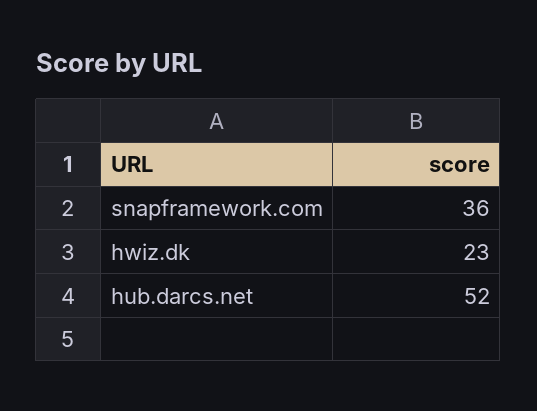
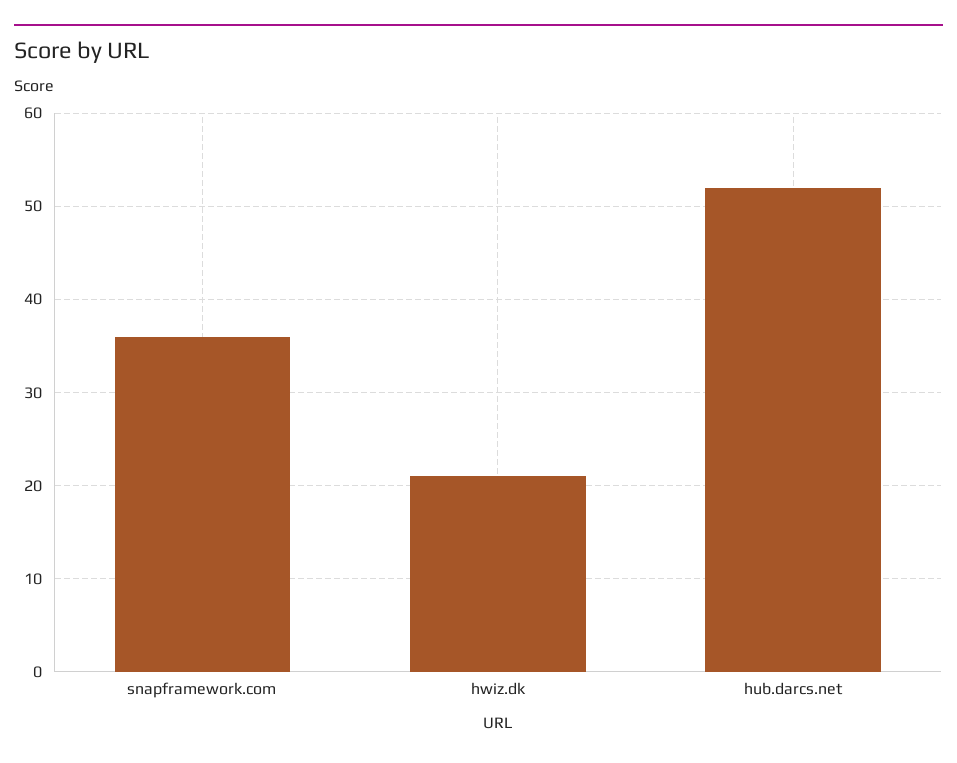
  {
    "snapframework.com": 36,
-   "hwiz.dk": 23,
+   "hwiz.dk": 21,
    "hub.darcs.net": 52
  }

